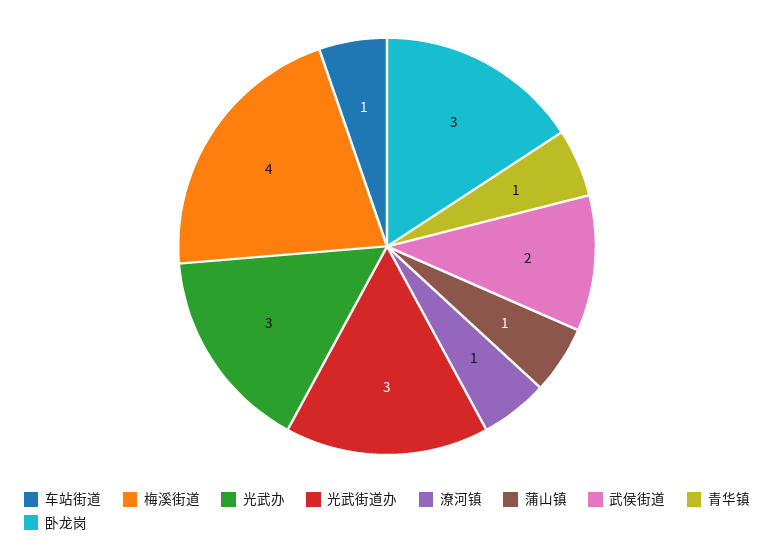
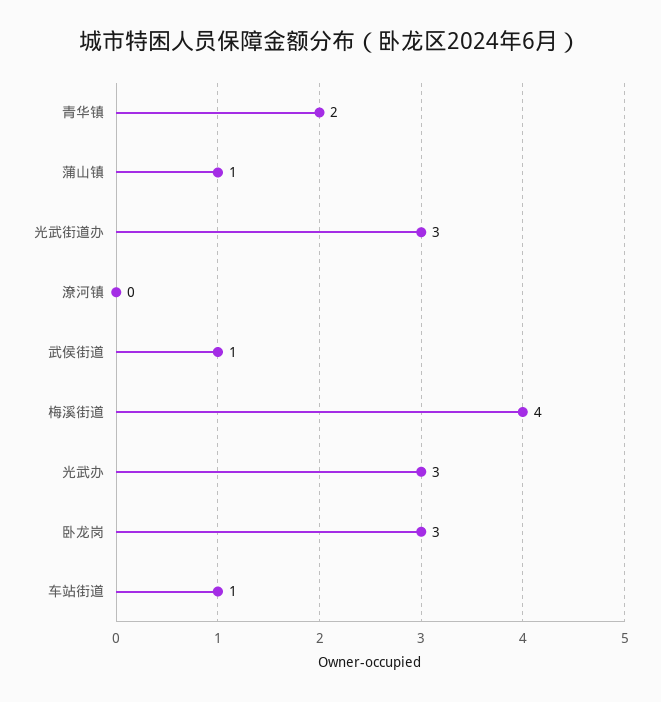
  {
    "车站街道": 1,
    "梅溪街道": 4,
    "光武办": 3,
    "光武街道办": 3,
-   "潦河镇": 1,
+   "潦河镇": 0,
    "蒲山镇": 1,
-   "武侯街道": 2,
+   "武侯街道": 1,
-   "青华镇": 1,
+   "青华镇": 2,
    "卧龙岗": 3
  }

